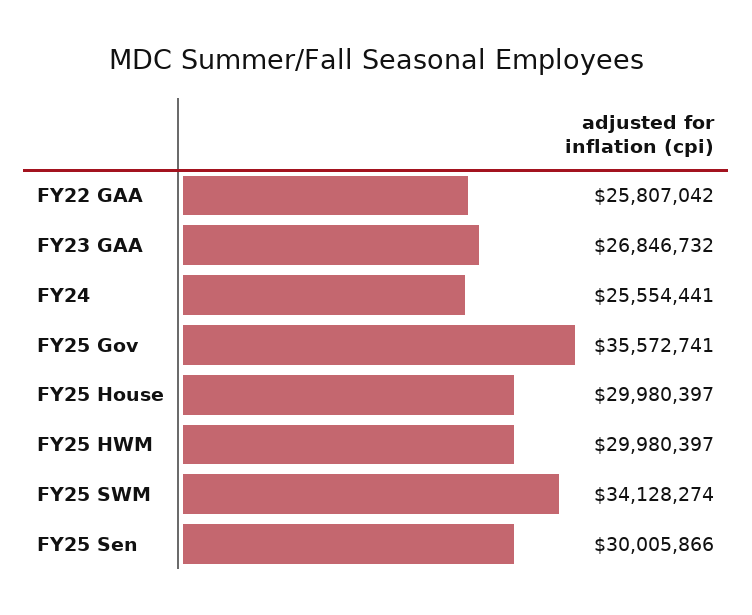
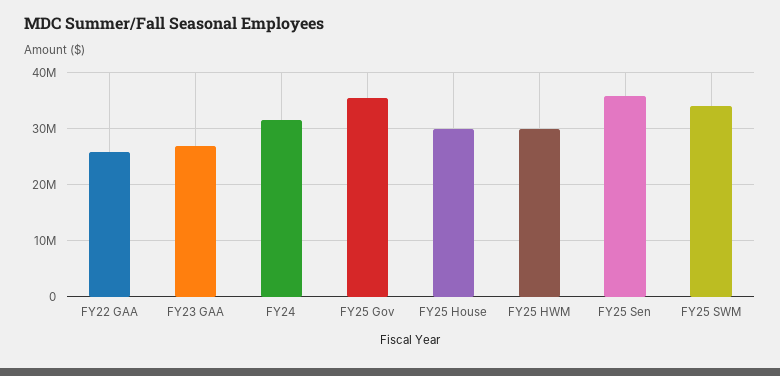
  {
    "FY22 GAA": 25807042,
    "FY23 GAA": 26846732,
-   "FY24": 25554441,
+   "FY24": 32000000,
    "FY25 Gov": 35572741,
    "FY25 House": 29980397,
    "FY25 HWM": 29980397,
    "FY25 SWM": 34128274,
-   "FY25 Sen": 30005866
+   "FY25 Sen": 36000000
  }

